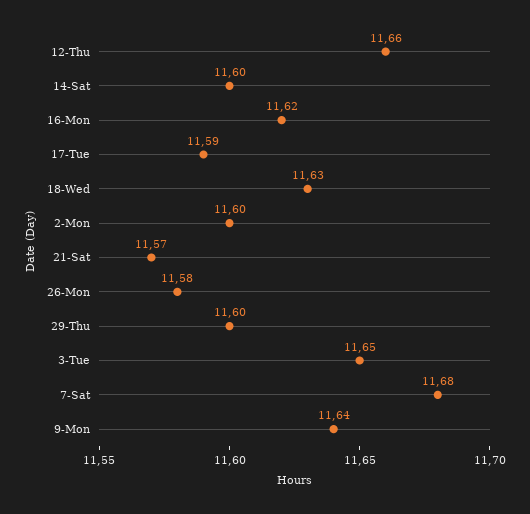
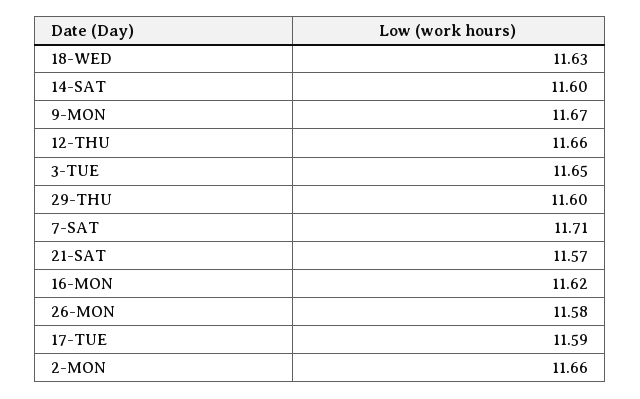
  {
    "12-Thu": 11.66,
    "14-Sat": 11.6,
    "16-Mon": 11.62,
    "17-Tue": 11.59,
    "18-Wed": 11.63,
-   "2-Mon": 11.6,
+   "2-Mon": 11.66,
    "21-Sat": 11.57,
    "26-Mon": 11.58,
    "29-Thu": 11.6,
    "3-Tue": 11.65,
-   "7-Sat": 11.68,
+   "7-Sat": 11.71,
-   "9-Mon": 11.64
+   "9-Mon": 11.67
  }

